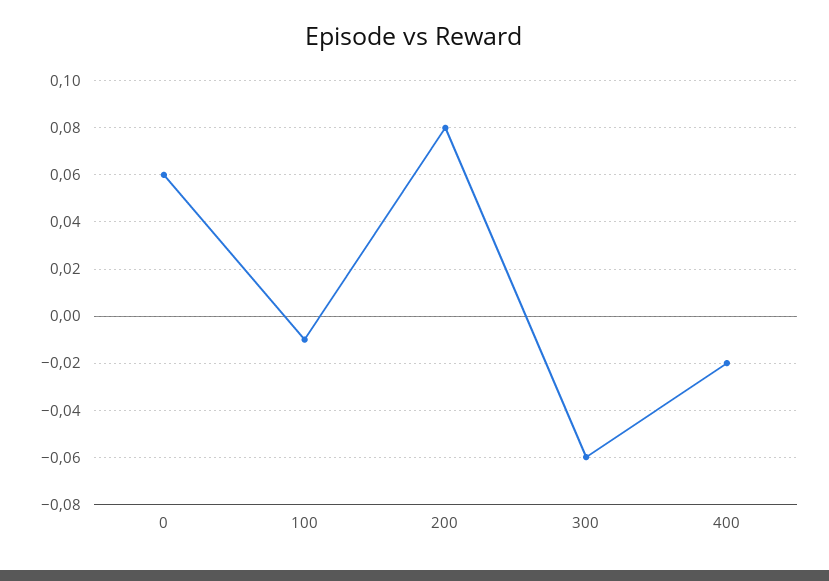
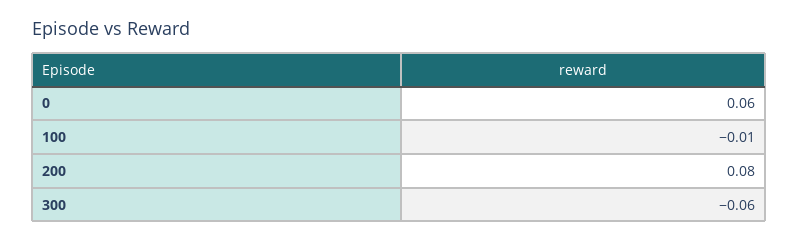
  {
    "0": 0.06,
    "100": -0.01,
    "200": 0.08,
-   "300": -0.06,
+   "300": -0.06
-   "400": -0.02
  }

